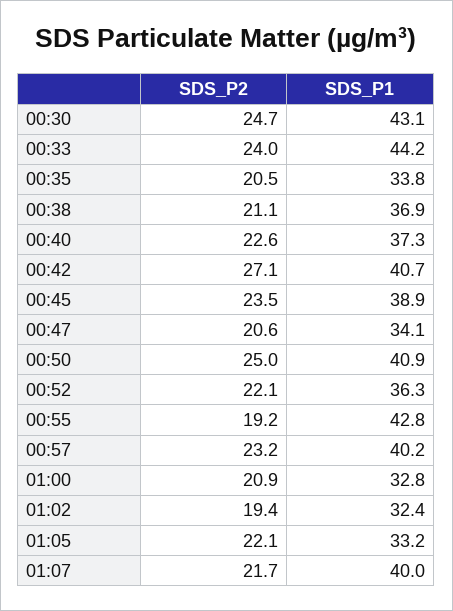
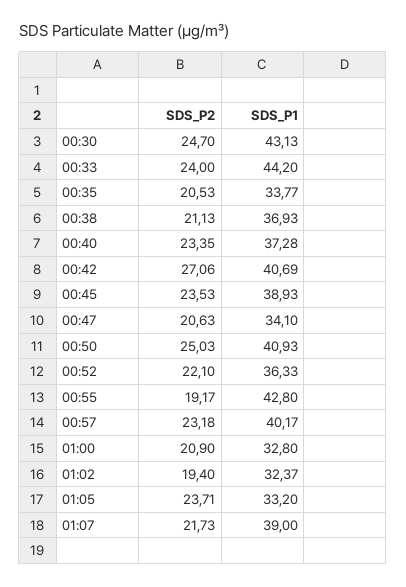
  {
    "SDS_P2": {
      "00:30": 24.7,
      "00:33": 24,
      "00:35": 20.53,
      "00:38": 21.13,
-     "00:40": 22.6,
+     "00:40": 23.35,
      "00:42": 27.06,
      "00:45": 23.53,
      "00:47": 20.63,
      "00:50": 25.03,
      "00:52": 22.1,
      "00:55": 19.17,
      "00:57": 23.18,
      "01:00": 20.9,
      "01:02": 19.4,
-     "01:05": 22.1,
+     "01:05": 23.71,
      "01:07": 21.73
    },
    "SDS_P1": {
      "00:30": 43.13,
      "00:33": 44.2,
      "00:35": 33.77,
      "00:38": 36.93,
      "00:40": 37.28,
      "00:42": 40.69,
      "00:45": 38.93,
      "00:47": 34.1,
      "00:50": 40.93,
      "00:52": 36.33,
      "00:55": 42.8,
      "00:57": 40.17,
      "01:00": 32.8,
      "01:02": 32.37,
      "01:05": 33.2,
-     "01:07": 40
+     "01:07": 39
    }
  }

